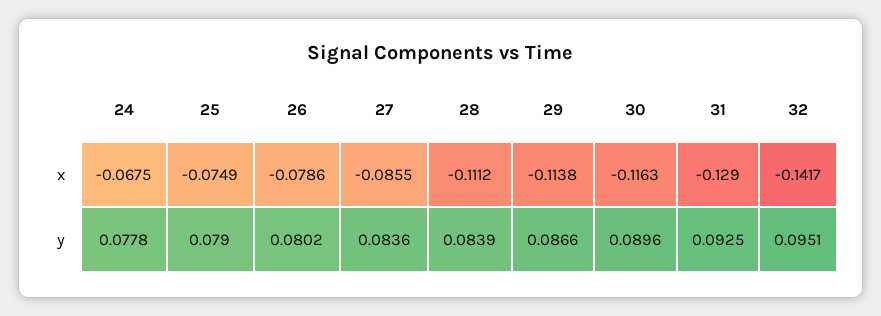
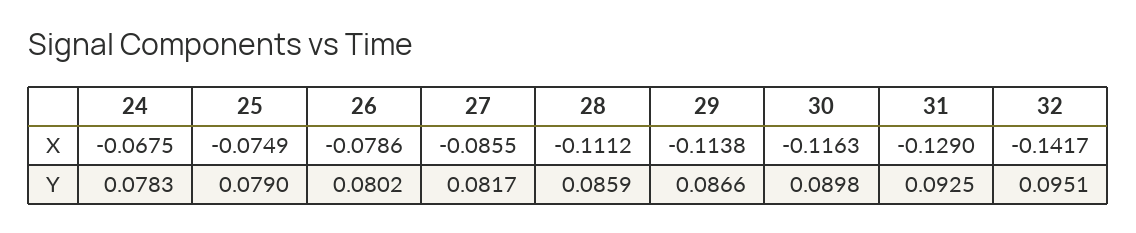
  {
    "24": {
      "x": -0.0675,
-     "y": 0.0778
+     "y": 0.0783
    },
    "25": {
      "x": -0.0749,
      "y": 0.079
    },
    "26": {
      "x": -0.0786,
      "y": 0.0802
    },
    "27": {
      "x": -0.0855,
-     "y": 0.0836
+     "y": 0.0817
    },
    "28": {
      "x": -0.1112,
-     "y": 0.0839
+     "y": 0.0859
    },
    "29": {
      "x": -0.1138,
      "y": 0.0866
    },
    "30": {
      "x": -0.1163,
-     "y": 0.0896
+     "y": 0.0898
    },
    "31": {
      "x": -0.129,
      "y": 0.0925
    },
    "32": {
      "x": -0.1417,
      "y": 0.0951
    }
  }

